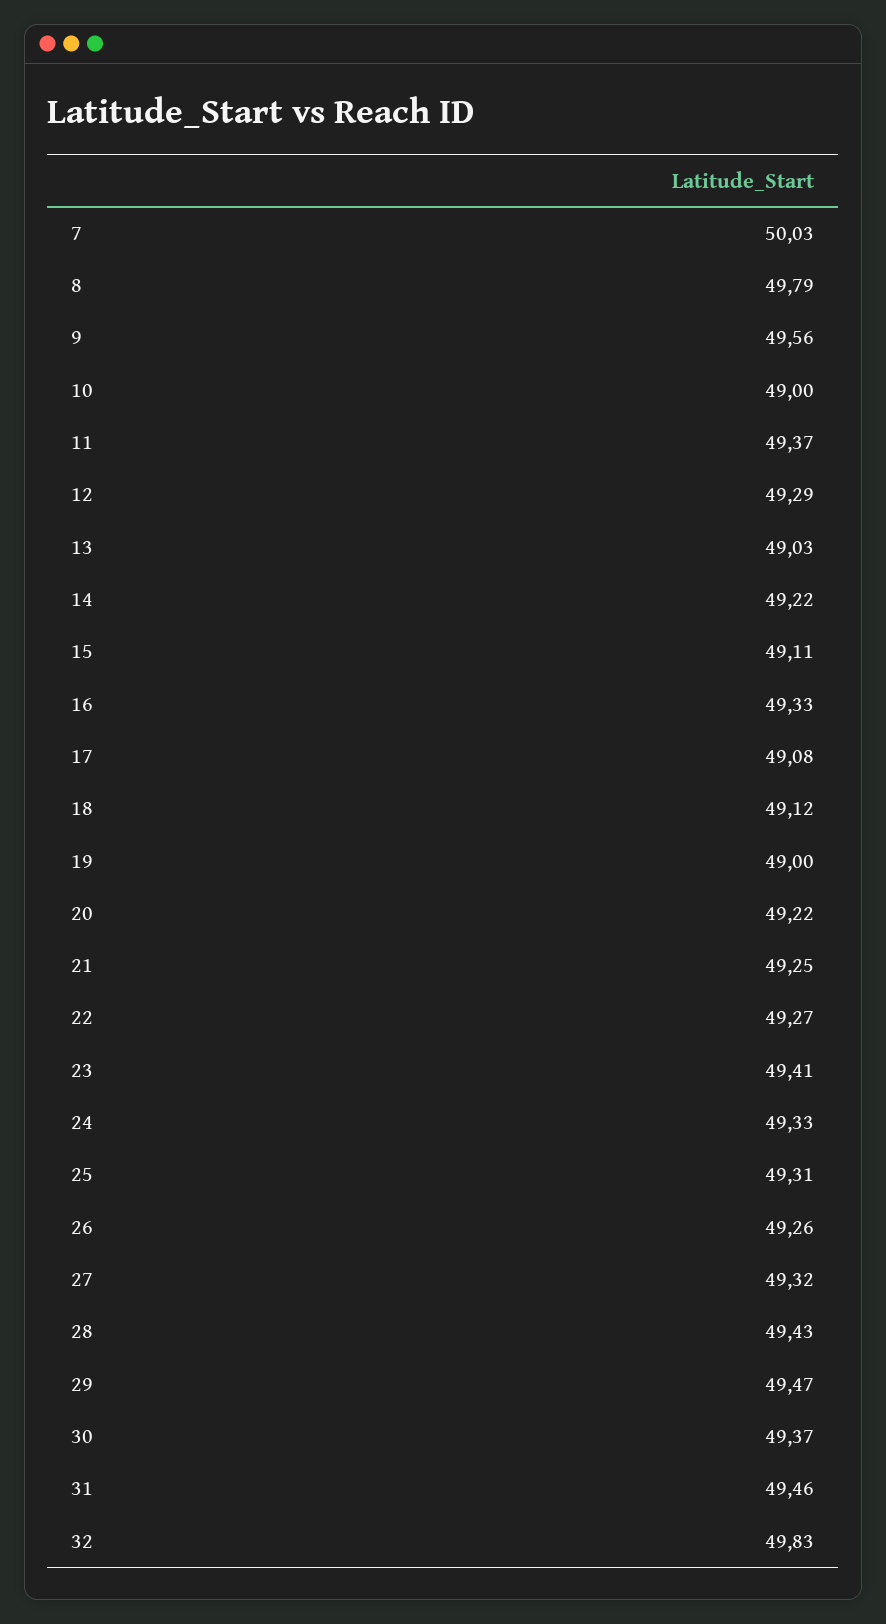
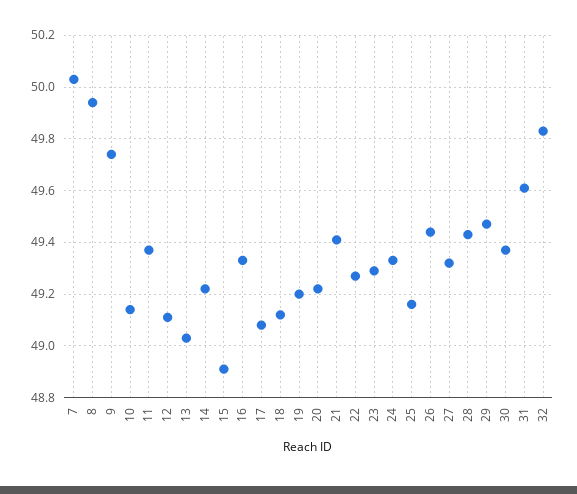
  {
    "7": 50.03,
-   "8": 49.79,
+   "8": 49.95,
-   "9": 49.56,
+   "9": 49.75,
-   "10": 49,
+   "10": 49.15,
    "11": 49.37,
-   "12": 49.29,
+   "12": 49.1,
    "13": 49.03,
    "14": 49.22,
-   "15": 49.11,
+   "15": 48.9,
    "16": 49.33,
    "17": 49.08,
    "18": 49.12,
-   "19": 49,
+   "19": 49.2,
    "20": 49.22,
-   "21": 49.25,
+   "21": 49.4,
    "22": 49.27,
-   "23": 49.41,
+   "23": 49.3,
    "24": 49.33,
-   "25": 49.31,
+   "25": 49.15,
-   "26": 49.26,
+   "26": 49.45,
    "27": 49.32,
    "28": 49.43,
    "29": 49.47,
    "30": 49.37,
-   "31": 49.46,
+   "31": 49.6,
    "32": 49.83
  }

